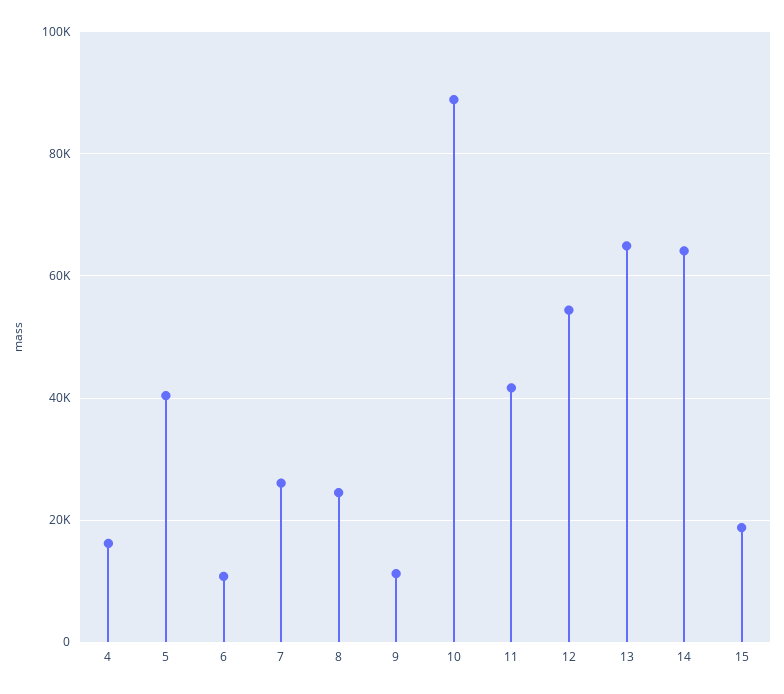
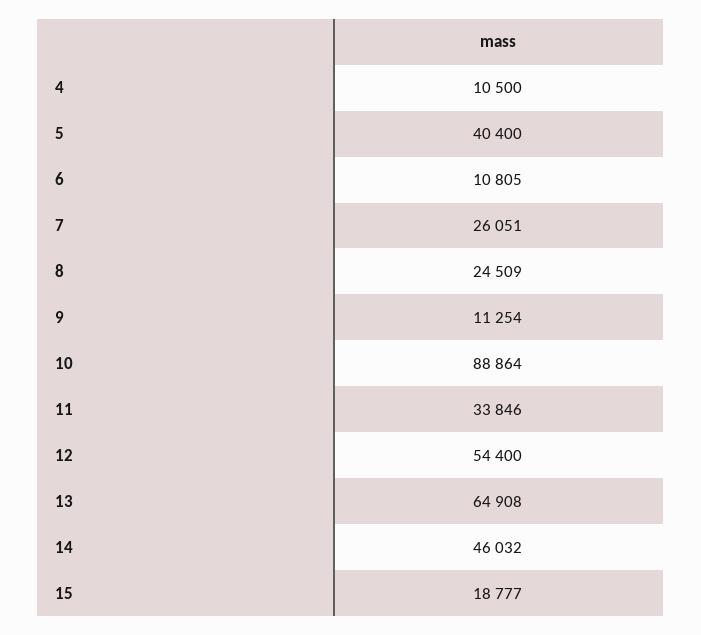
  {
-   "4": 16000,
+   "4": 10500,
    "5": 40400,
    "6": 10805,
    "7": 26051,
    "8": 24509,
    "9": 11254,
    "10": 88864,
-   "11": 42000,
+   "11": 33846,
    "12": 54400,
    "13": 64908,
-   "14": 64000,
+   "14": 46032,
    "15": 18777
  }

